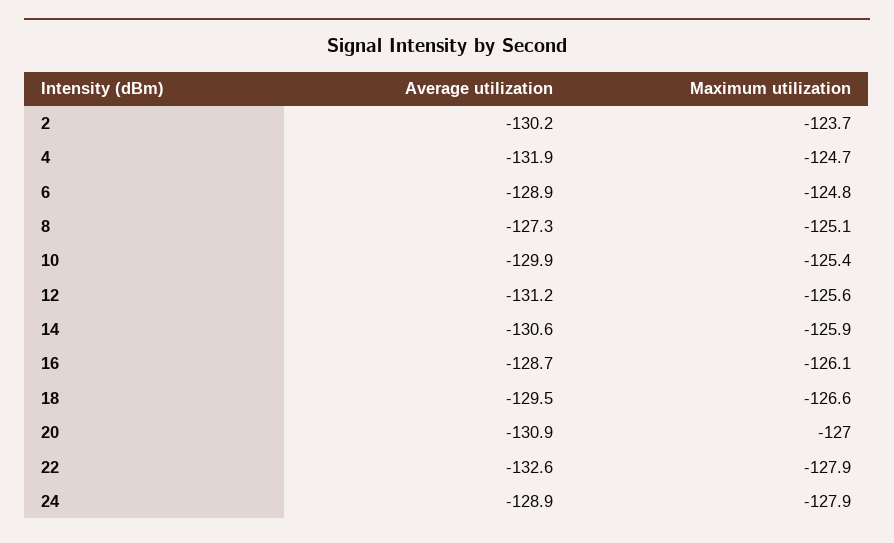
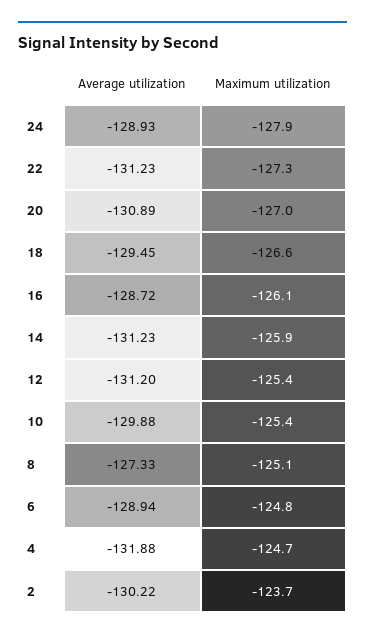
  {
    "Average utilization": {
      "2": -130.22,
      "4": -131.88,
      "6": -128.94,
      "8": -127.33,
      "10": -129.88,
      "12": -131.2,
-     "14": -130.6,
+     "14": -131.23,
      "16": -128.72,
      "18": -129.45,
      "20": -130.89,
-     "22": -132.6,
+     "22": -131.23,
      "24": -128.93
    },
    "Maximum utilization": {
      "2": -123.7,
      "4": -124.7,
      "6": -124.8,
      "8": -125.1,
      "10": -125.4,
-     "12": -125.6,
+     "12": -125.4,
      "14": -125.9,
      "16": -126.1,
      "18": -126.6,
      "20": -127,
-     "22": -127.9,
+     "22": -127.3,
      "24": -127.9
    }
  }

